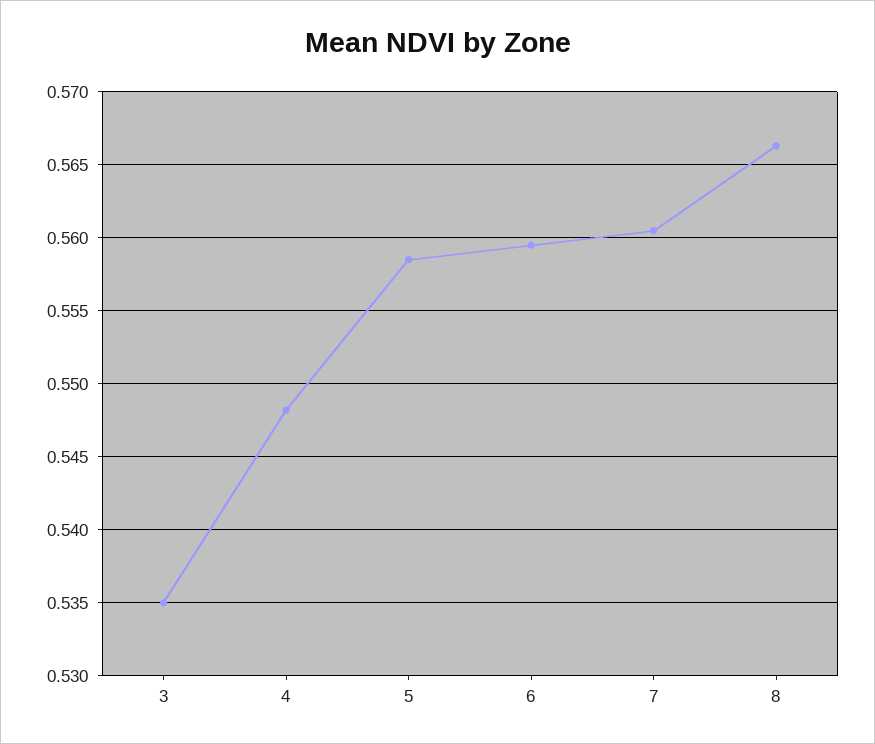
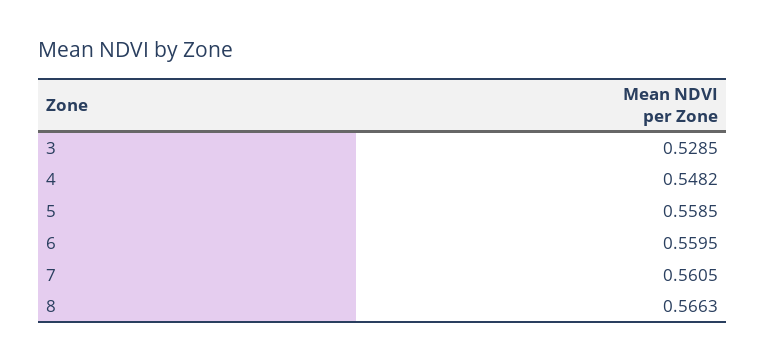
  {
-   "3": 0.535,
+   "3": 0.5285,
    "4": 0.5482,
    "5": 0.5585,
    "6": 0.5595,
    "7": 0.5605,
    "8": 0.5663
  }

